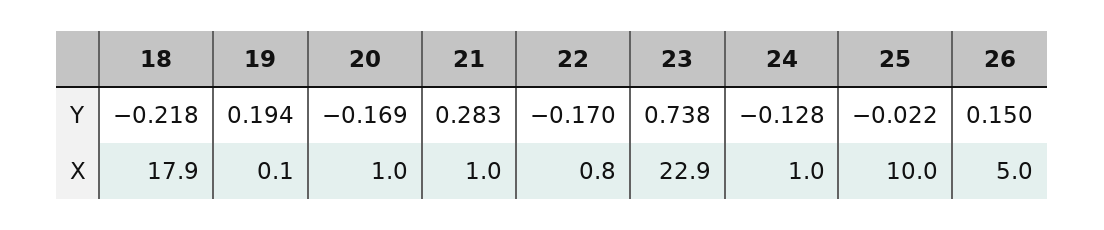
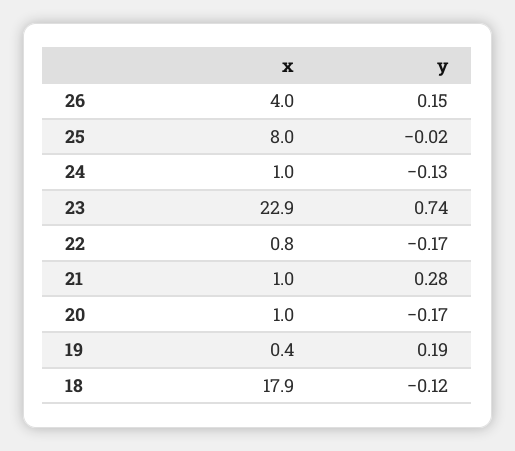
  {
    "18": {
-     "Y": -0.218,
+     "Y": -0.12,
      "X": 17.9
    },
    "19": {
      "Y": 0.194,
-     "X": 0.1
+     "X": 0.4
    },
    "20": {
      "Y": -0.169,
      "X": 1
    },
    "21": {
      "Y": 0.283,
      "X": 1
    },
    "22": {
      "Y": -0.17,
      "X": 0.8
    },
    "23": {
      "Y": 0.738,
      "X": 22.9
    },
    "24": {
      "Y": -0.128,
      "X": 1
    },
    "25": {
      "Y": -0.022,
-     "X": 10
+     "X": 8
    },
    "26": {
      "Y": 0.15,
-     "X": 5
+     "X": 4
    }
  }

